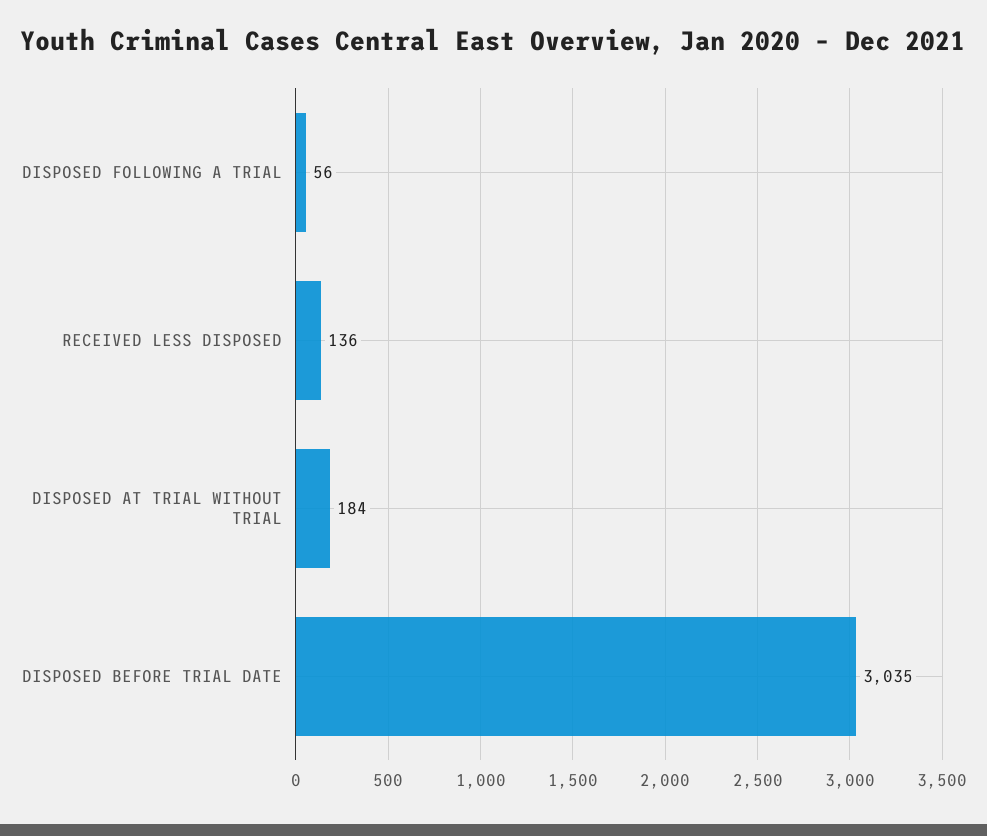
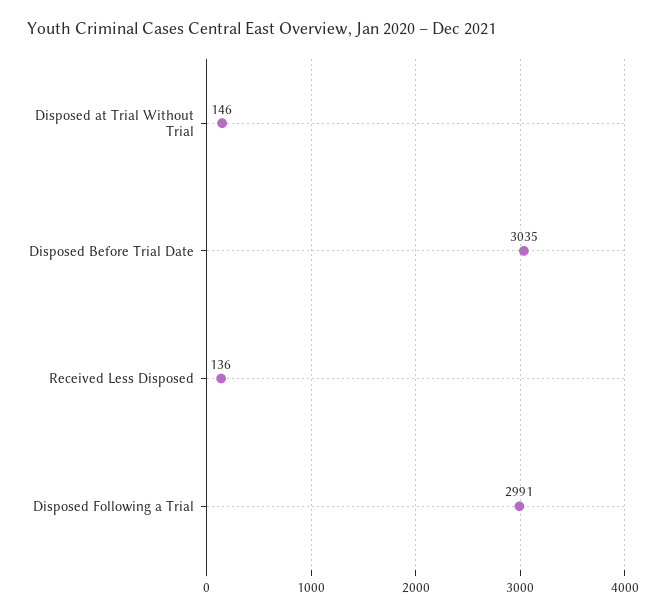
  {
-   "DISPOSED FOLLOWING A TRIAL": 56,
+   "DISPOSED FOLLOWING A TRIAL": 2991,
    "RECEIVED LESS DISPOSED": 136,
-   "DISPOSED AT TRIAL WITHOUT TRIAL": 184,
+   "DISPOSED AT TRIAL WITHOUT TRIAL": 146,
    "DISPOSED BEFORE TRIAL DATE": 3035
  }

